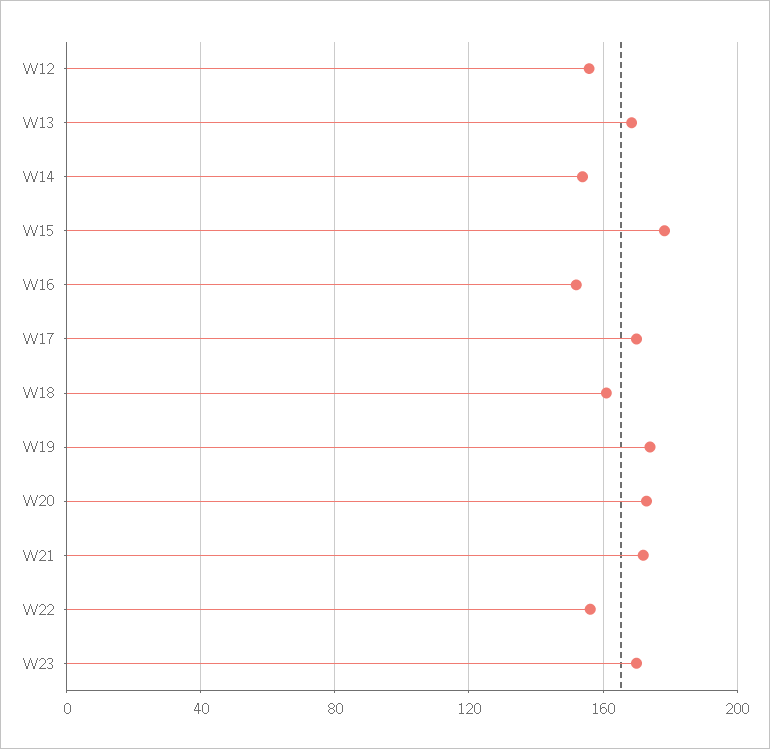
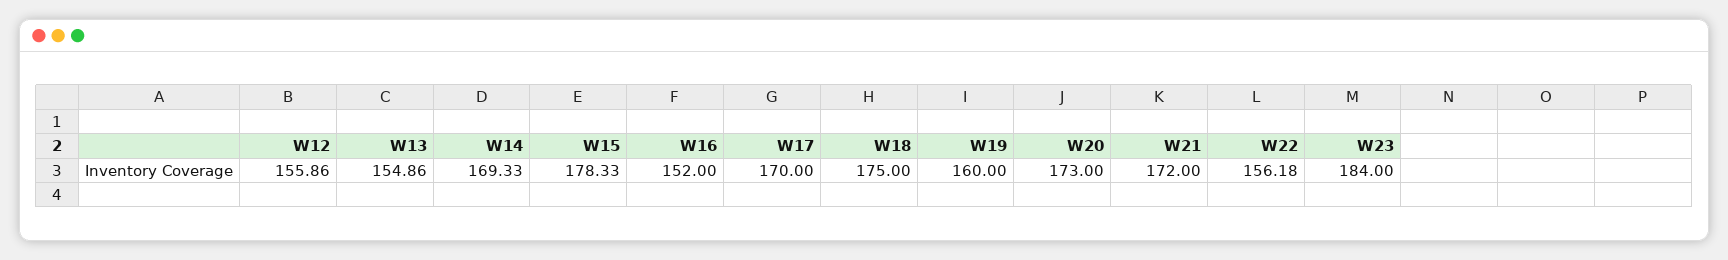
  {
    "W12": 155.86,
-   "W13": 170,
+   "W13": 154.86,
-   "W14": 155,
+   "W14": 169.33,
    "W15": 178.33,
    "W16": 152,
    "W17": 170,
-   "W18": 160,
+   "W18": 175,
-   "W19": 175,
+   "W19": 160,
    "W20": 173,
    "W21": 172,
    "W22": 156.18,
-   "W23": 170
+   "W23": 184
  }

